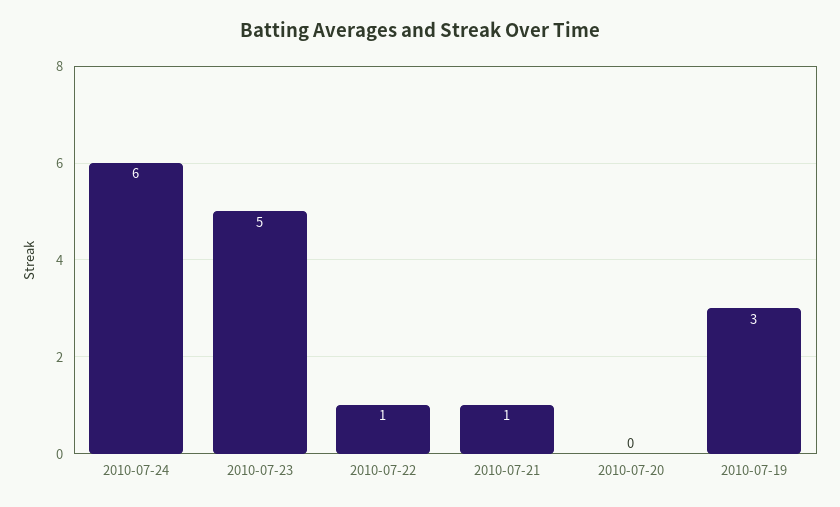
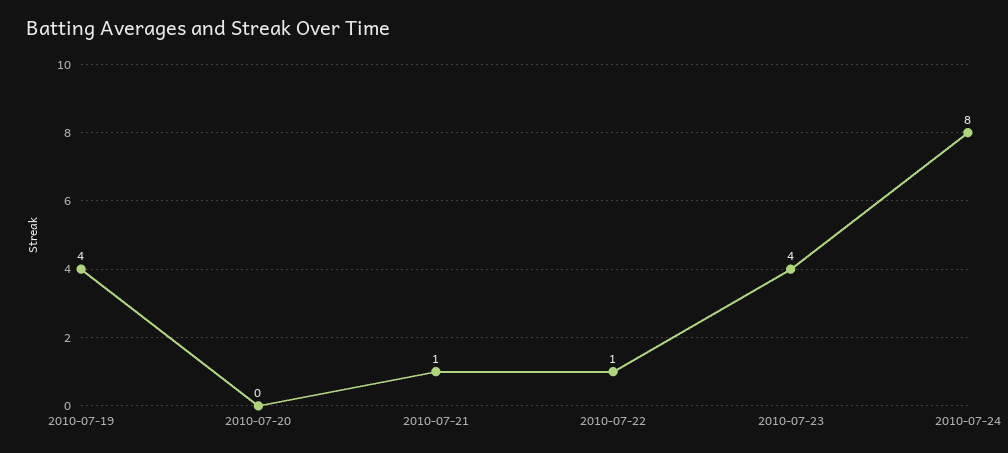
  {
-   "2010-07-24": 6,
+   "2010-07-24": 8,
-   "2010-07-23": 5,
+   "2010-07-23": 4,
    "2010-07-22": 1,
    "2010-07-21": 1,
    "2010-07-20": 0,
-   "2010-07-19": 3
+   "2010-07-19": 4
  }

